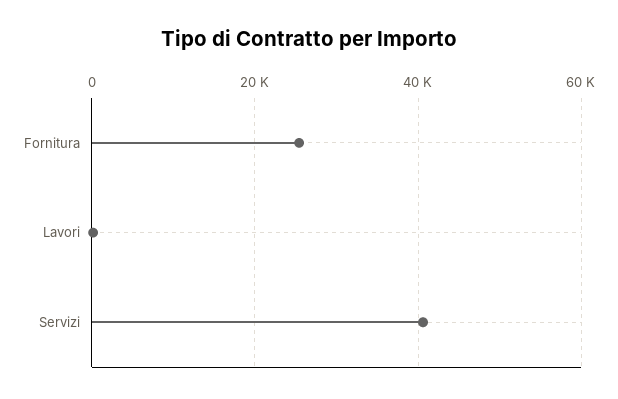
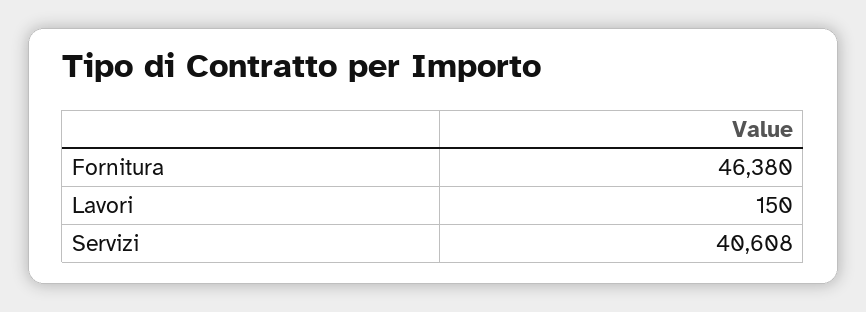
  {
-   "Fornitura": 26000,
+   "Fornitura": 46380,
    "Lavori": 150,
    "Servizi": 40608
  }

